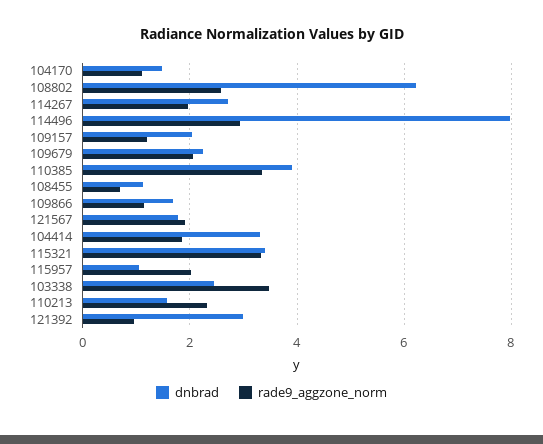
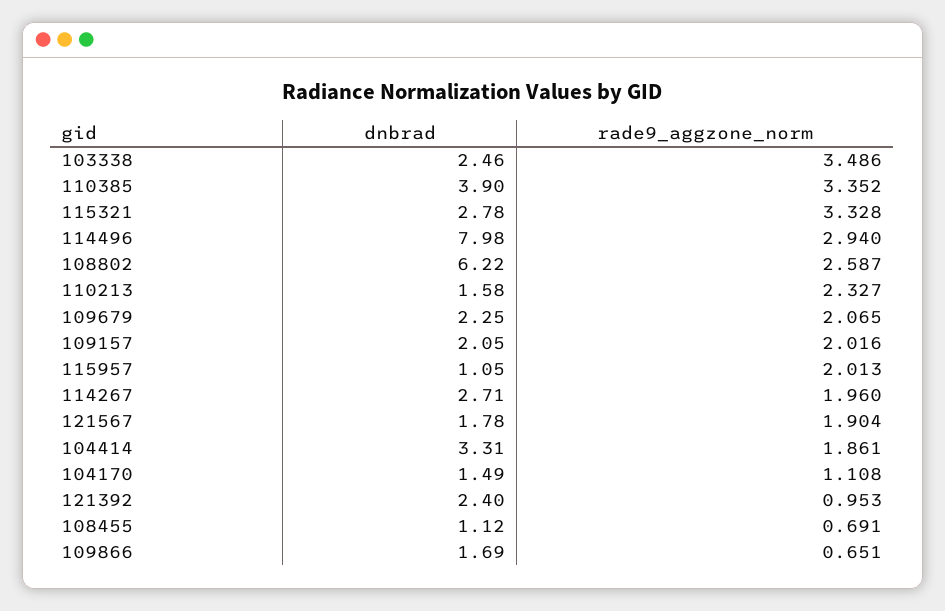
  {
    "dnbrad": {
      "104170": 1.49,
      "108802": 6.22,
      "114267": 2.71,
      "114496": 7.98,
      "109157": 2.05,
      "109679": 2.25,
      "110385": 3.9,
      "108455": 1.12,
      "109866": 1.69,
      "121567": 1.78,
      "104414": 3.31,
-     "115321": 3.4,
+     "115321": 2.78,
      "115957": 1.05,
      "103338": 2.46,
      "110213": 1.58,
-     "121392": 3
+     "121392": 2.4
    },
    "rade9_aggzone_norm": {
      "104170": 1.108,
      "108802": 2.587,
      "114267": 1.96,
      "114496": 2.94,
-     "109157": 1.2,
+     "109157": 2.016,
      "109679": 2.065,
      "110385": 3.352,
      "108455": 0.691,
-     "109866": 1.2,
+     "109866": 0.651,
      "121567": 1.904,
      "104414": 1.861,
      "115321": 3.328,
      "115957": 2.013,
      "103338": 3.486,
      "110213": 2.327,
      "121392": 0.953
    }
  }

